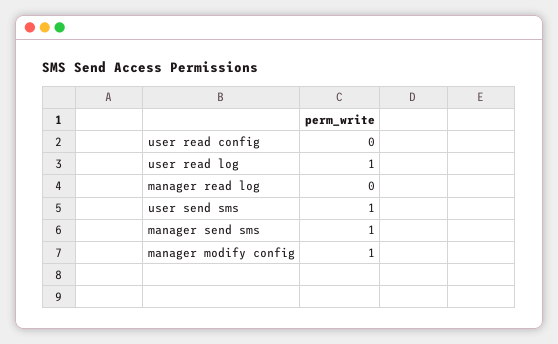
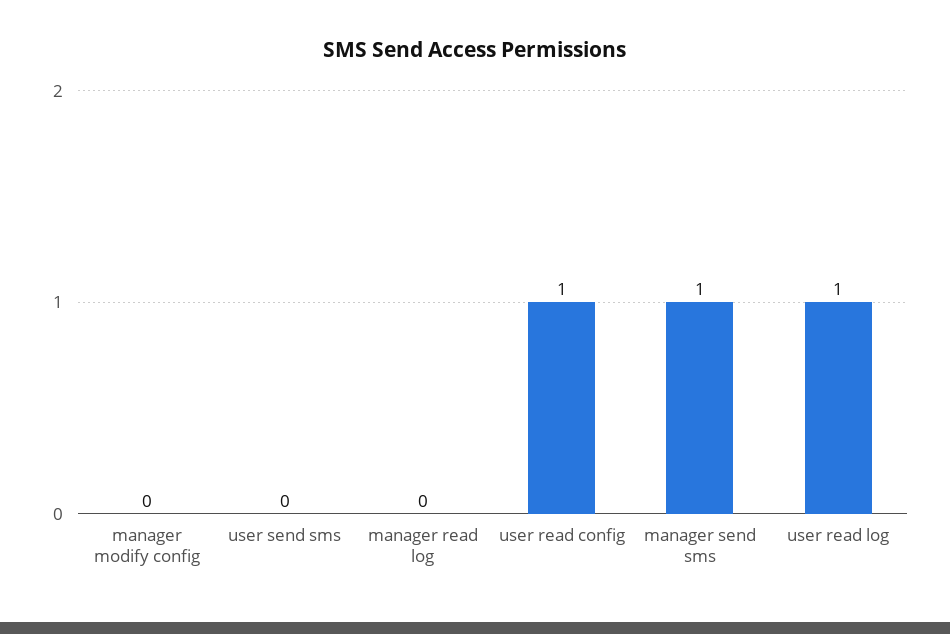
  {
-   "user read config": 0,
+   "user read config": 1,
    "user read log": 1,
    "manager read log": 0,
-   "user send sms": 1,
+   "user send sms": 0,
    "manager send sms": 1,
-   "manager modify config": 1
+   "manager modify config": 0
  }

